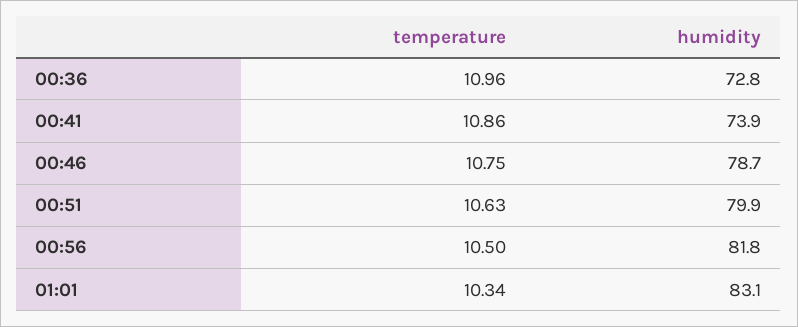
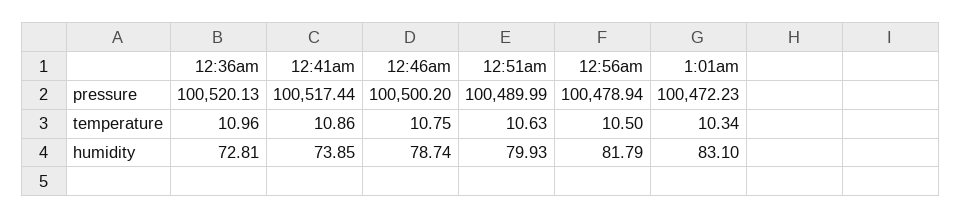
  {
    "temperature": {
      "00:36": 10.96,
      "00:41": 10.86,
      "00:46": 10.75,
      "00:51": 10.63,
      "00:56": 10.5,
      "01:01": 10.34
    },
    "humidity": {
      "00:36": 72.81,
      "00:41": 73.85,
      "00:46": 78.74,
      "00:51": 79.93,
      "00:56": 81.79,
      "01:01": 83.1
-   }
+   },
+   "pressure": {
+     "00:36": 100520.13,
+     "00:41": 100517.44,
+     "00:46": 100500.2,
+     "00:51": 100489.99,
+     "00:56": 100478.94,
+     "01:01": 100472.23
+   }
  }

